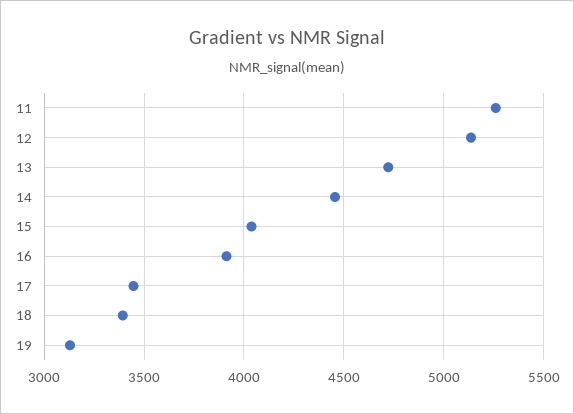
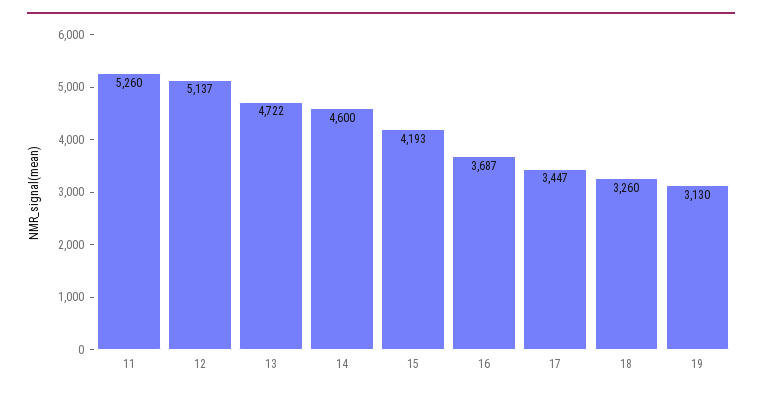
  {
    "11": 5260,
    "12": 5137,
    "13": 4722,
-   "14": 4450,
+   "14": 4600,
-   "15": 4050,
+   "15": 4193,
-   "16": 3900,
+   "16": 3687,
    "17": 3447,
-   "18": 3400,
+   "18": 3260,
    "19": 3130
  }

